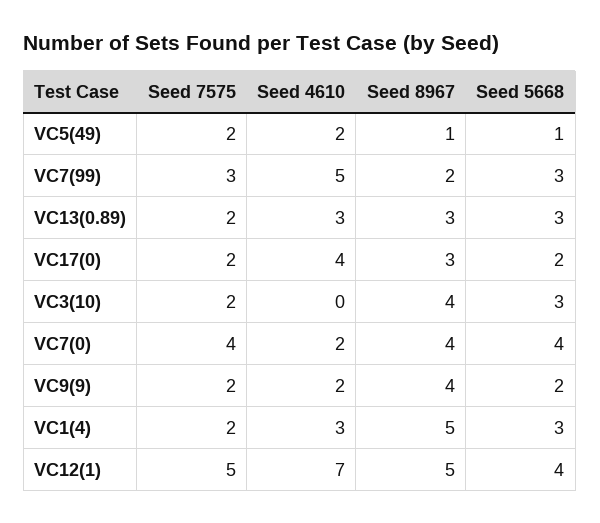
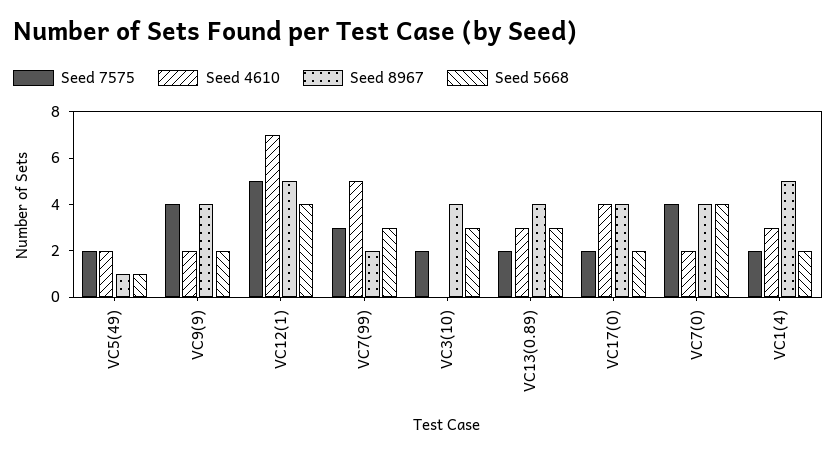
  {
    "Seed 7575": {
      "VC5(49)": 2,
      "VC7(99)": 3,
      "VC13(0.89)": 2,
      "VC17(0)": 2,
      "VC3(10)": 2,
      "VC7(0)": 4,
-     "VC9(9)": 2,
+     "VC9(9)": 4,
      "VC1(4)": 2,
      "VC12(1)": 5
    },
    "Seed 4610": {
      "VC5(49)": 2,
      "VC7(99)": 5,
      "VC13(0.89)": 3,
      "VC17(0)": 4,
      "VC3(10)": 0,
      "VC7(0)": 2,
      "VC9(9)": 2,
      "VC1(4)": 3,
      "VC12(1)": 7
    },
    "Seed 8967": {
      "VC5(49)": 1,
      "VC7(99)": 2,
-     "VC13(0.89)": 3,
+     "VC13(0.89)": 4,
-     "VC17(0)": 3,
+     "VC17(0)": 4,
      "VC3(10)": 4,
      "VC7(0)": 4,
      "VC9(9)": 4,
      "VC1(4)": 5,
      "VC12(1)": 5
    },
    "Seed 5668": {
      "VC5(49)": 1,
      "VC7(99)": 3,
      "VC13(0.89)": 3,
      "VC17(0)": 2,
      "VC3(10)": 3,
      "VC7(0)": 4,
      "VC9(9)": 2,
-     "VC1(4)": 3,
+     "VC1(4)": 2,
      "VC12(1)": 4
    }
  }

